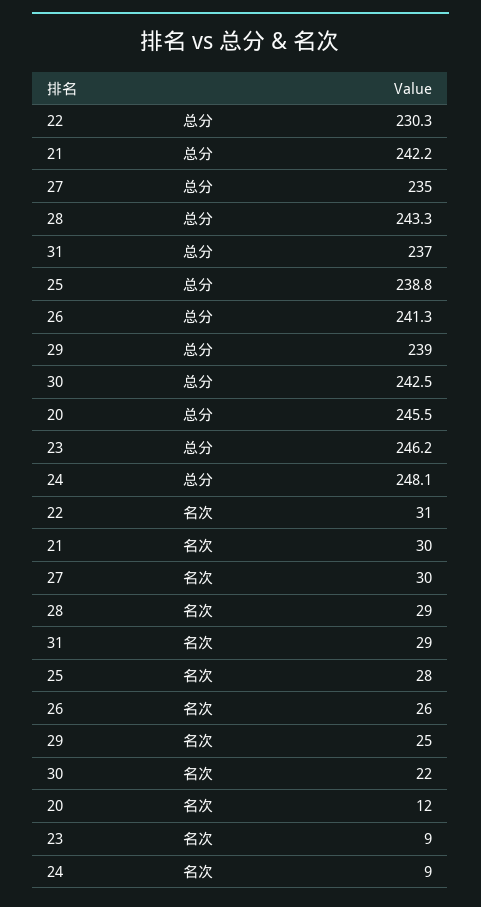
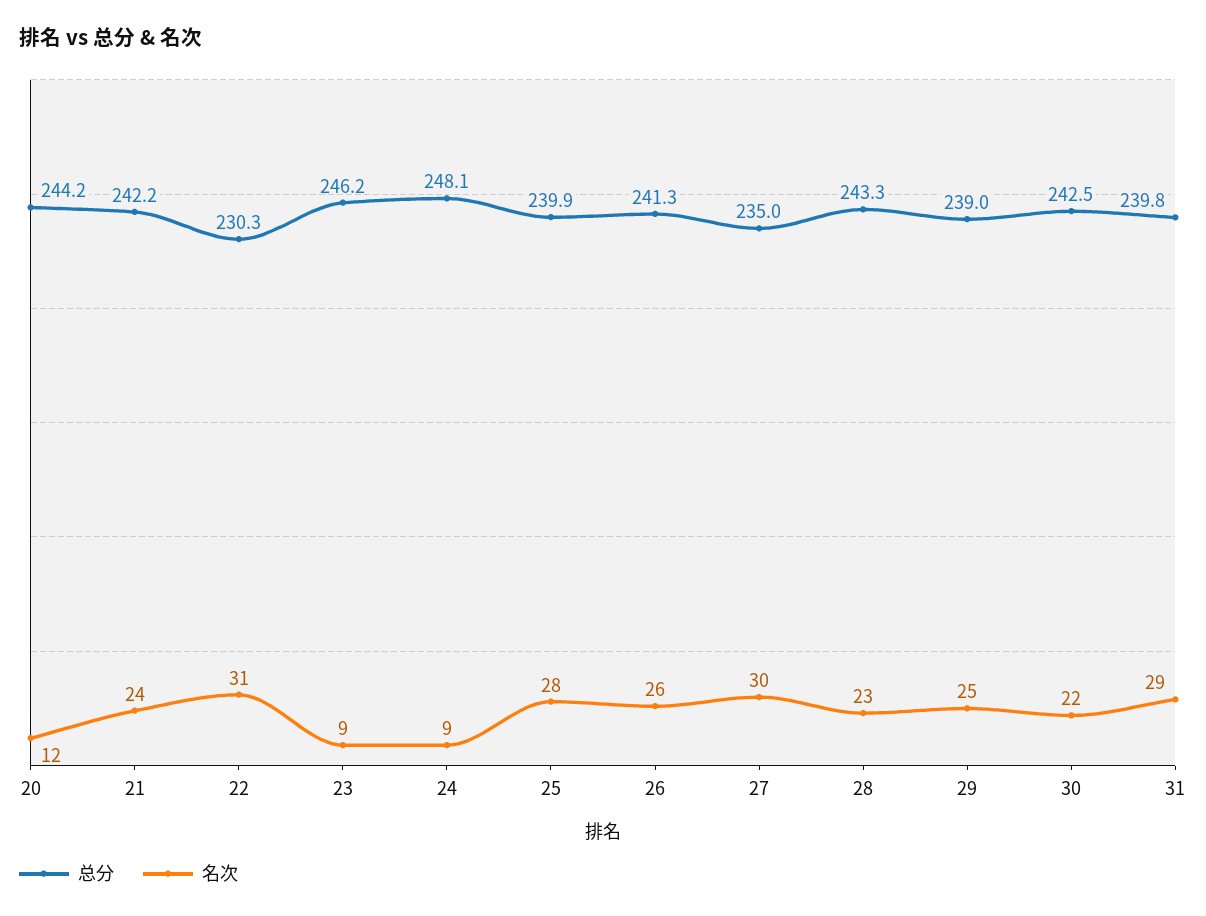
  {
    "总分": {
      "22": 230.3,
      "21": 242.2,
      "27": 235,
      "28": 243.3,
-     "31": 237,
+     "31": 239.8,
-     "25": 238.8,
+     "25": 239.9,
      "26": 241.3,
      "29": 239,
      "30": 242.5,
-     "20": 245.5,
+     "20": 244.2,
      "23": 246.2,
      "24": 248.1
    },
    "名次": {
      "22": 31,
-     "21": 30,
+     "21": 24,
      "27": 30,
-     "28": 29,
+     "28": 23,
      "31": 29,
      "25": 28,
      "26": 26,
      "29": 25,
      "30": 22,
      "20": 12,
      "23": 9,
      "24": 9
    }
  }

